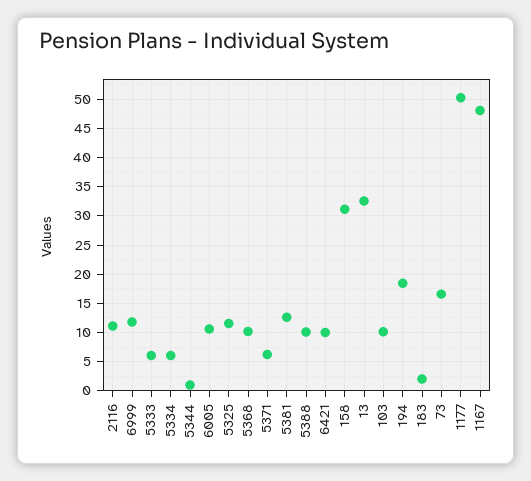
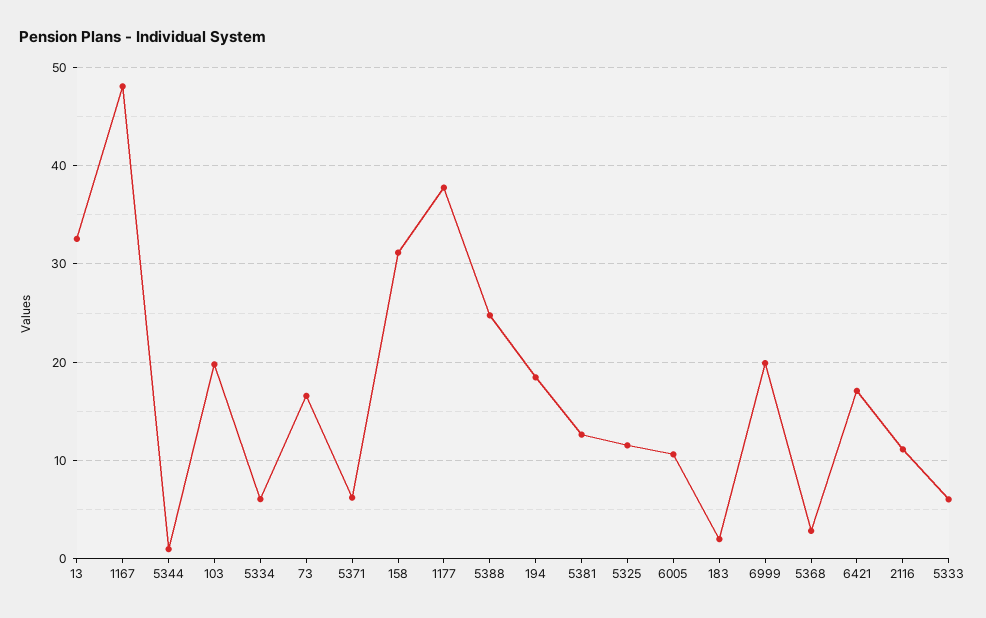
  {
    "2116": 11,
-   "6999": 12.5,
+   "6999": 20,
    "5333": 6,
    "5334": 6,
    "5344": 1,
    "6005": 11,
    "5325": 12,
-   "5368": 10,
+   "5368": 3,
    "5371": 6,
    "5381": 13,
-   "5388": 10,
+   "5388": 25,
-   "6421": 10,
+   "6421": 17,
    "158": 31,
    "13": 33,
-   "103": 10,
+   "103": 20,
    "194": 18,
    "183": 2,
    "73": 17,
-   "1177": 50,
+   "1177": 38,
    "1167": 48
  }

